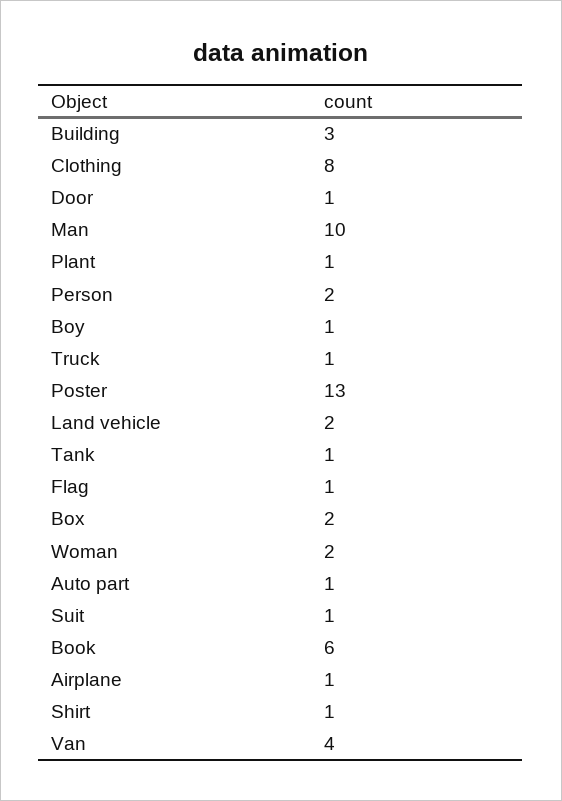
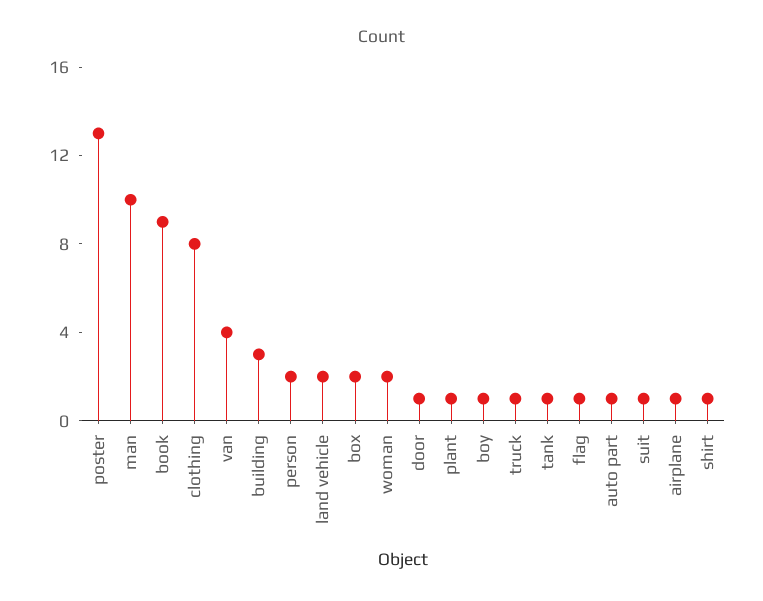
  {
    "Building": 3,
    "Clothing": 8,
    "Door": 1,
    "Man": 10,
    "Plant": 1,
    "Person": 2,
    "Boy": 1,
    "Truck": 1,
    "Poster": 13,
    "Land vehicle": 2,
    "Tank": 1,
    "Flag": 1,
    "Box": 2,
    "Woman": 2,
    "Auto part": 1,
    "Suit": 1,
-   "Book": 6,
+   "Book": 9,
    "Airplane": 1,
    "Shirt": 1,
    "Van": 4
  }

